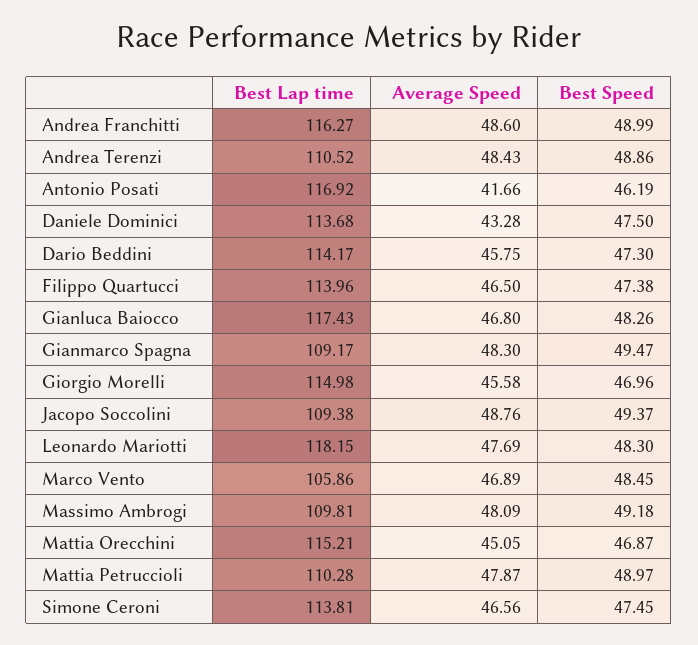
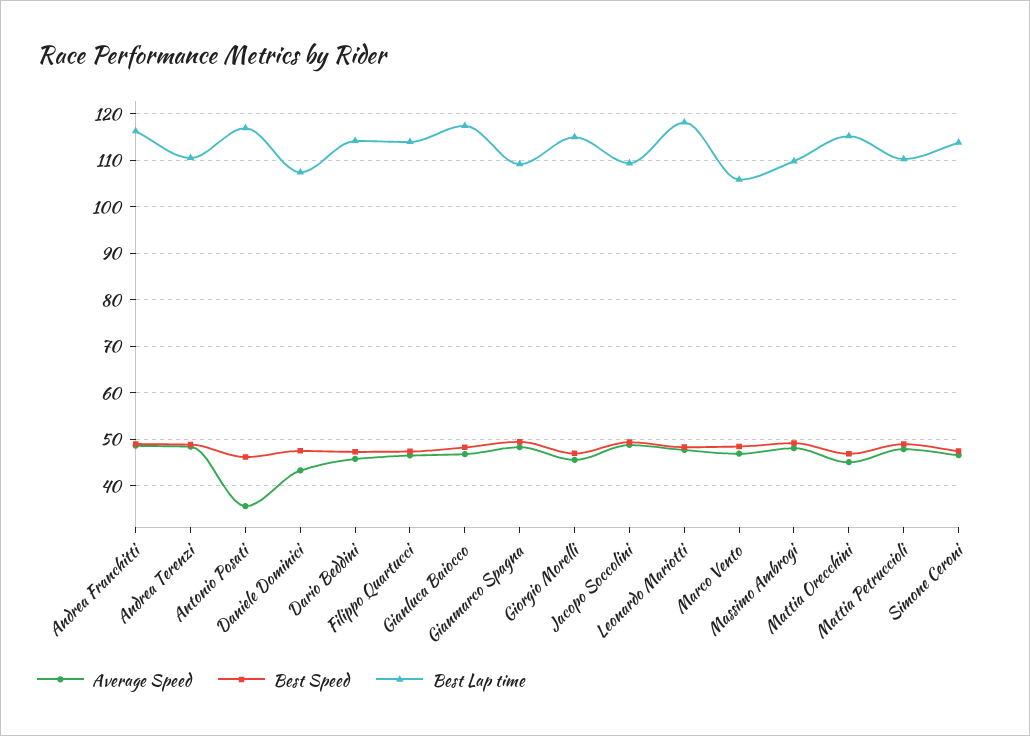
  {
    "Best Lap time": {
      "Andrea Franchitti": 116.27,
      "Andrea Terenzi": 110.52,
      "Antonio Posati": 116.92,
-     "Daniele Dominici": 113.68,
+     "Daniele Dominici": 108,
      "Dario Beddini": 114.17,
      "Filippo Quartucci": 113.96,
      "Gianluca Baiocco": 117.43,
      "Gianmarco Spagna": 109.17,
      "Giorgio Morelli": 114.98,
      "Jacopo Soccolini": 109.38,
      "Leonardo Mariotti": 118.15,
      "Marco Vento": 105.86,
      "Massimo Ambrogi": 109.81,
      "Mattia Orecchini": 115.21,
      "Mattia Petruccioli": 110.28,
      "Simone Ceroni": 113.81
    },
    "Average Speed": {
      "Andrea Franchitti": 48.6,
      "Andrea Terenzi": 48.43,
-     "Antonio Posati": 41.66,
+     "Antonio Posati": 36,
      "Daniele Dominici": 43.28,
      "Dario Beddini": 45.75,
      "Filippo Quartucci": 46.5,
      "Gianluca Baiocco": 46.8,
      "Gianmarco Spagna": 48.3,
      "Giorgio Morelli": 45.58,
      "Jacopo Soccolini": 48.76,
      "Leonardo Mariotti": 47.69,
      "Marco Vento": 46.89,
      "Massimo Ambrogi": 48.09,
      "Mattia Orecchini": 45.05,
      "Mattia Petruccioli": 47.87,
      "Simone Ceroni": 46.56
    },
    "Best Speed": {
      "Andrea Franchitti": 48.99,
      "Andrea Terenzi": 48.86,
      "Antonio Posati": 46.19,
      "Daniele Dominici": 47.5,
      "Dario Beddini": 47.3,
      "Filippo Quartucci": 47.38,
      "Gianluca Baiocco": 48.26,
      "Gianmarco Spagna": 49.47,
      "Giorgio Morelli": 46.96,
      "Jacopo Soccolini": 49.37,
      "Leonardo Mariotti": 48.3,
      "Marco Vento": 48.45,
      "Massimo Ambrogi": 49.18,
      "Mattia Orecchini": 46.87,
      "Mattia Petruccioli": 48.97,
      "Simone Ceroni": 47.45
    }
  }

